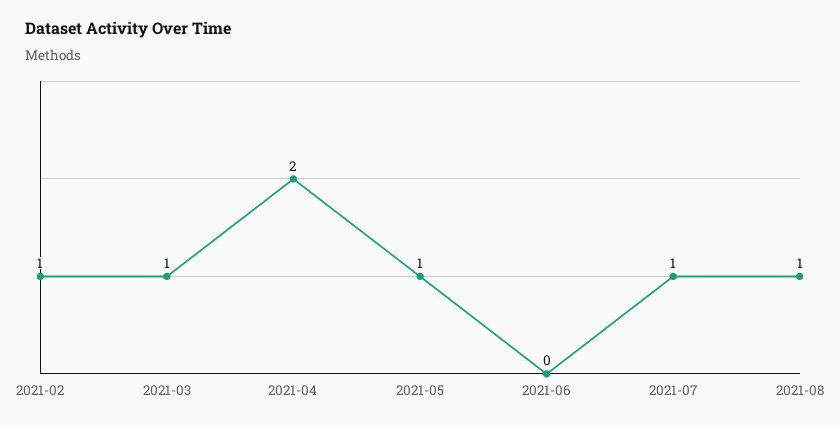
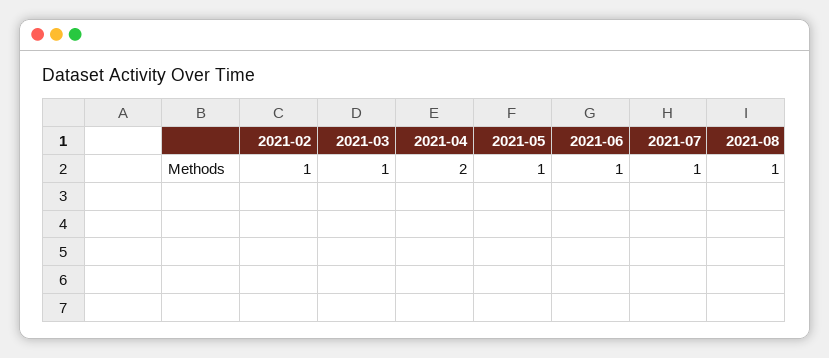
  {
    "2021-02": 1,
    "2021-03": 1,
    "2021-04": 2,
    "2021-05": 1,
-   "2021-06": 0,
+   "2021-06": 1,
    "2021-07": 1,
    "2021-08": 1
  }

